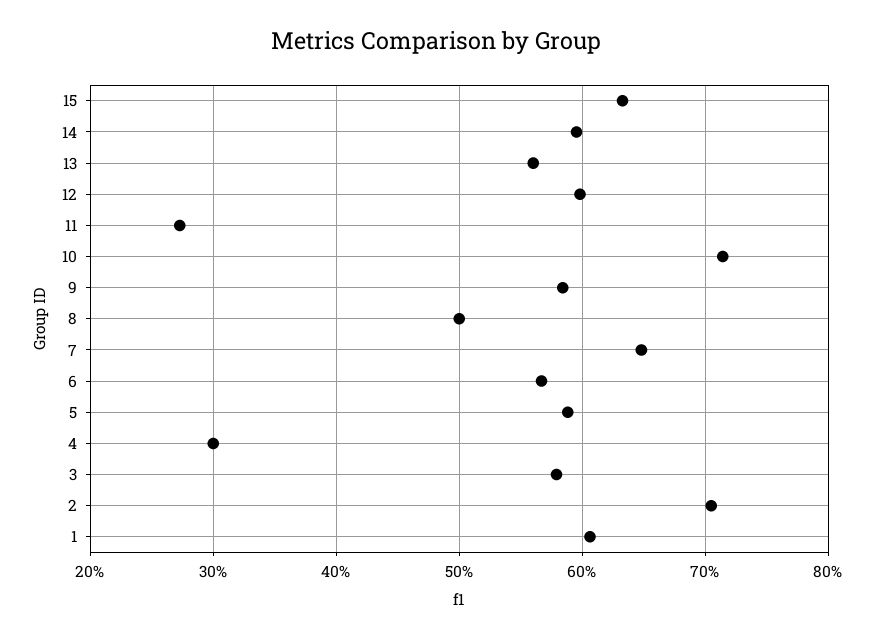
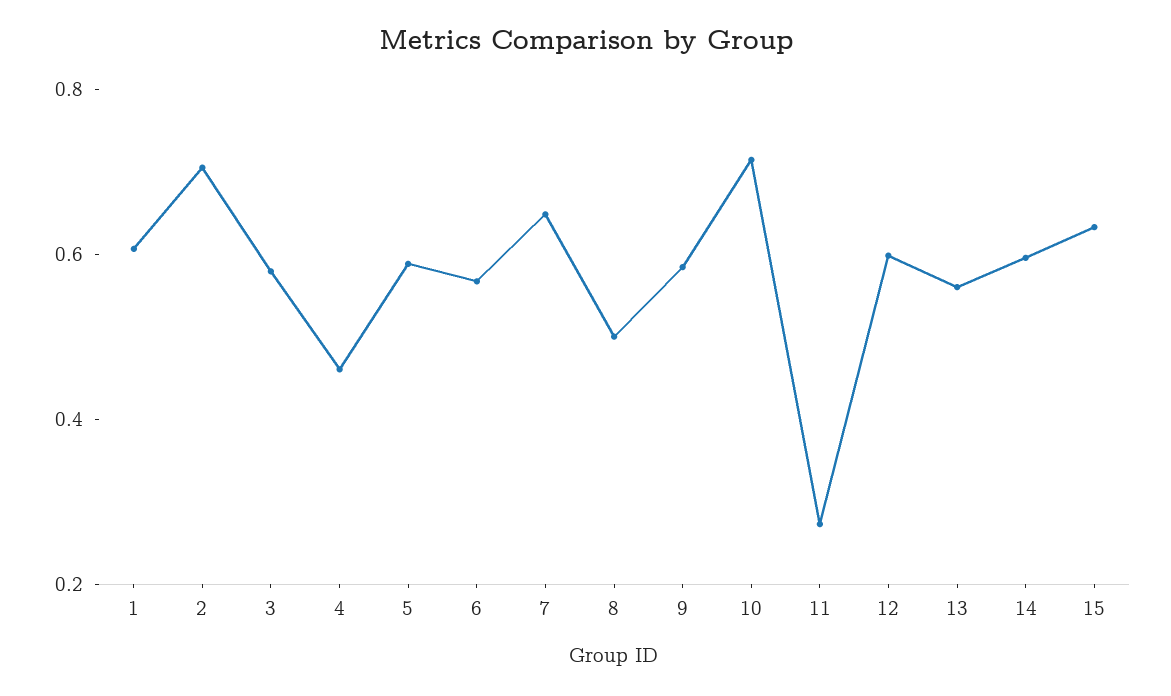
  {
    "15": 0.63,
    "14": 0.6,
    "13": 0.56,
    "12": 0.6,
    "11": 0.27,
    "10": 0.71,
    "9": 0.58,
    "8": 0.5,
    "7": 0.65,
    "6": 0.57,
    "5": 0.59,
-   "4": 0.3,
+   "4": 0.45,
    "3": 0.58,
    "2": 0.71,
    "1": 0.61
  }

